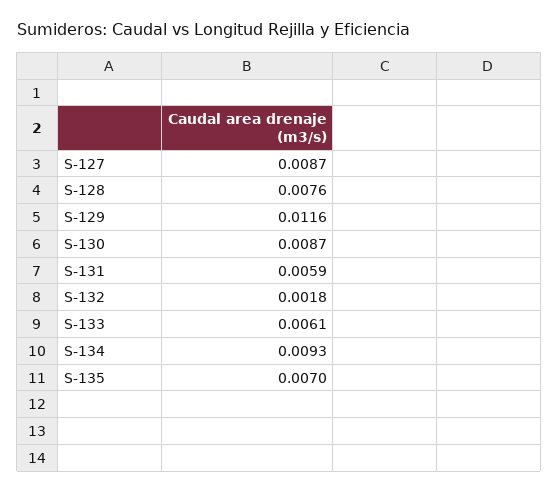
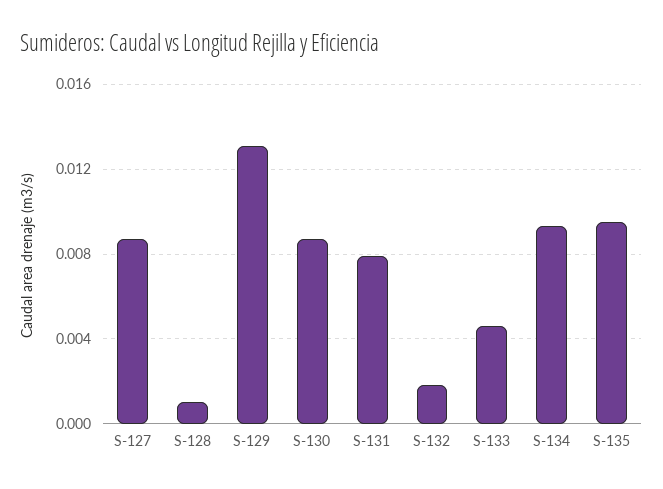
  {
    "S-127": 0.0087,
-   "S-128": 0.0076,
+   "S-128": 0.001,
-   "S-129": 0.0116,
+   "S-129": 0.013,
    "S-130": 0.0087,
-   "S-131": 0.0059,
+   "S-131": 0.008,
    "S-132": 0.0018,
-   "S-133": 0.0061,
+   "S-133": 0.0045,
    "S-134": 0.0093,
-   "S-135": 0.007
+   "S-135": 0.0095
  }

